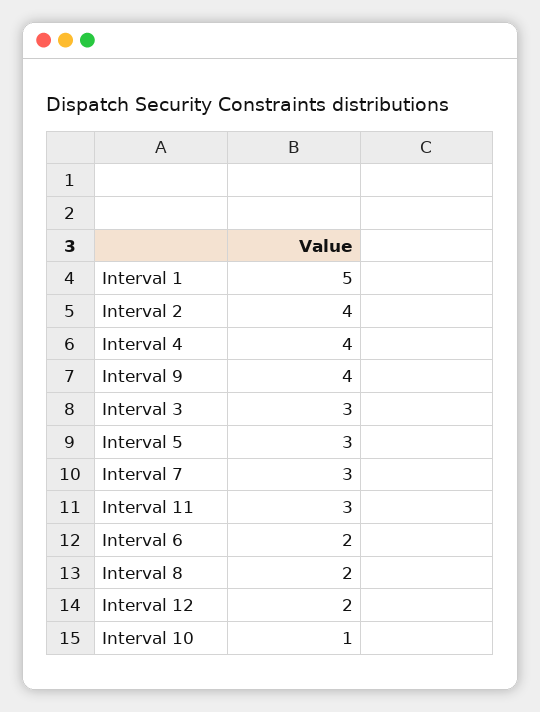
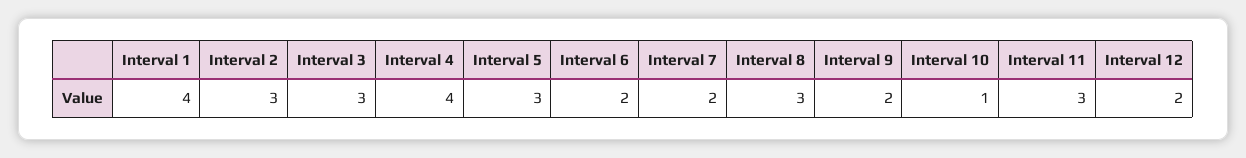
  {
-   "Interval 1": 5,
+   "Interval 1": 4,
-   "Interval 2": 4,
+   "Interval 2": 3,
    "Interval 4": 4,
-   "Interval 9": 4,
+   "Interval 9": 2,
    "Interval 3": 3,
    "Interval 5": 3,
-   "Interval 7": 3,
+   "Interval 7": 2,
    "Interval 11": 3,
    "Interval 6": 2,
-   "Interval 8": 2,
+   "Interval 8": 3,
    "Interval 12": 2,
    "Interval 10": 1
  }

